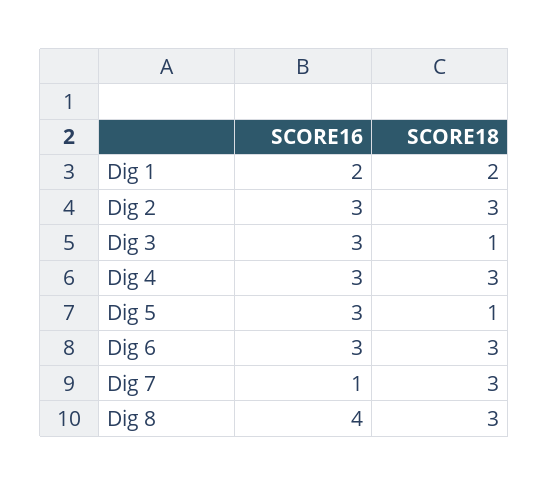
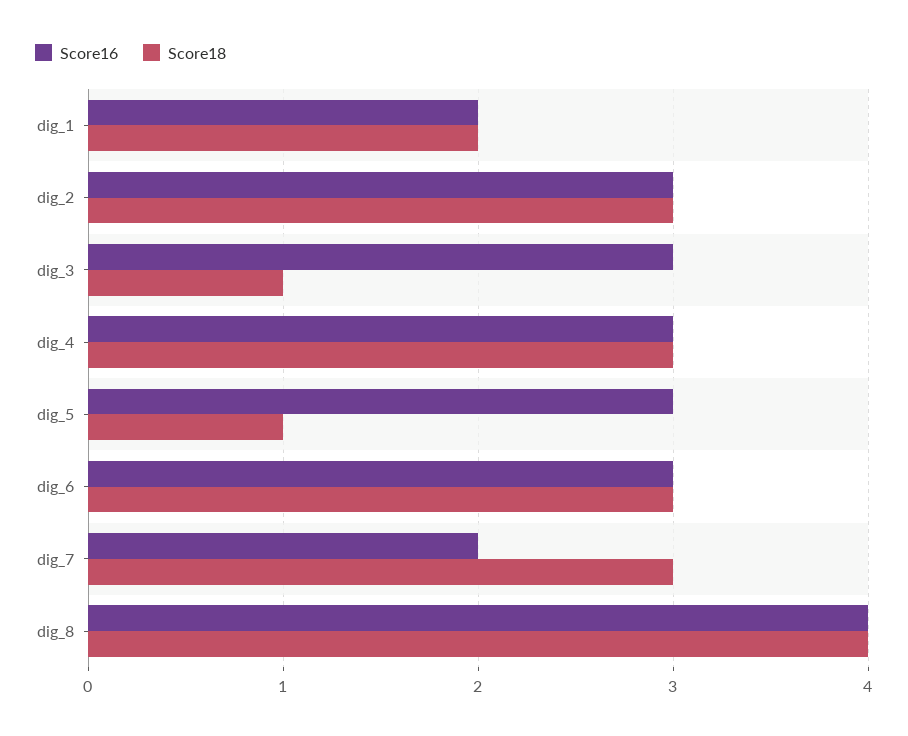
  {
    "SCORE16": {
      "Dig 1": 2,
      "Dig 2": 3,
      "Dig 3": 3,
      "Dig 4": 3,
      "Dig 5": 3,
      "Dig 6": 3,
-     "Dig 7": 1,
+     "Dig 7": 2,
      "Dig 8": 4
    },
    "SCORE18": {
      "Dig 1": 2,
      "Dig 2": 3,
      "Dig 3": 1,
      "Dig 4": 3,
      "Dig 5": 1,
      "Dig 6": 3,
      "Dig 7": 3,
-     "Dig 8": 3
+     "Dig 8": 4
    }
  }

